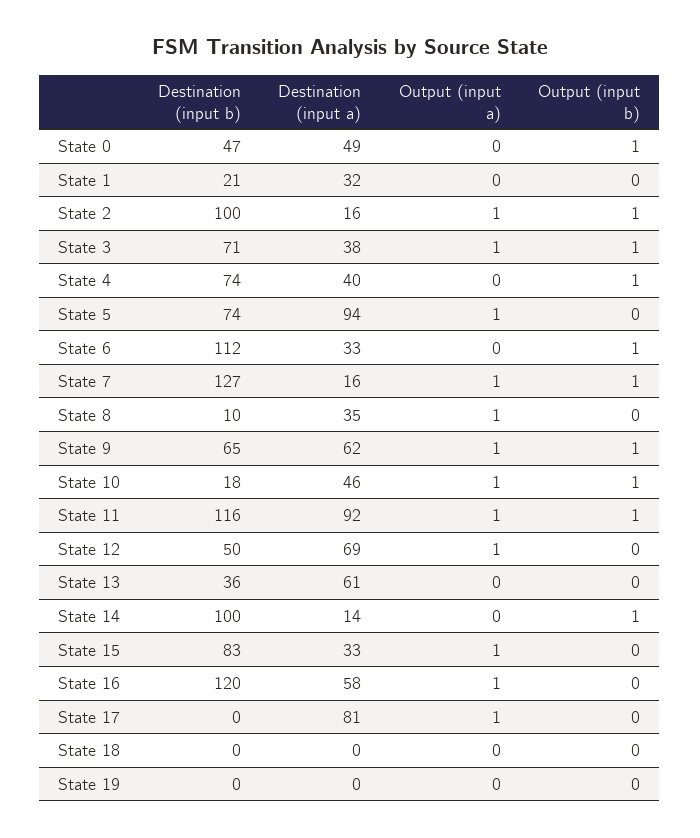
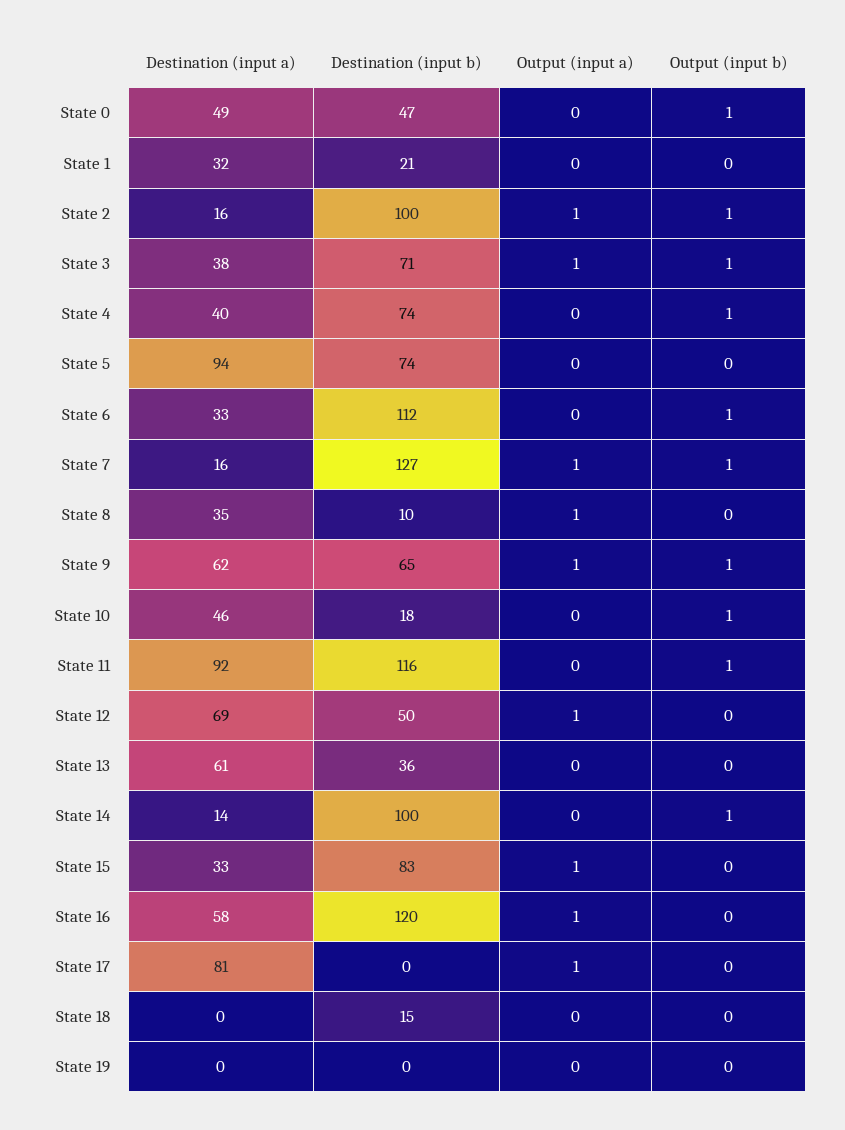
  {
    "Destination (input b)": {
      "State 0": 47,
      "State 1": 21,
      "State 2": 100,
      "State 3": 71,
      "State 4": 74,
      "State 5": 74,
      "State 6": 112,
      "State 7": 127,
      "State 8": 10,
      "State 9": 65,
      "State 10": 18,
      "State 11": 116,
      "State 12": 50,
      "State 13": 36,
      "State 14": 100,
      "State 15": 83,
      "State 16": 120,
      "State 17": 0,
-     "State 18": 0,
+     "State 18": 15,
      "State 19": 0
    },
    "Destination (input a)": {
      "State 0": 49,
      "State 1": 32,
      "State 2": 16,
      "State 3": 38,
      "State 4": 40,
      "State 5": 94,
      "State 6": 33,
      "State 7": 16,
      "State 8": 35,
      "State 9": 62,
      "State 10": 46,
      "State 11": 92,
      "State 12": 69,
      "State 13": 61,
      "State 14": 14,
      "State 15": 33,
      "State 16": 58,
      "State 17": 81,
      "State 18": 0,
      "State 19": 0
    },
    "Output (input a)": {
      "State 0": 0,
      "State 1": 0,
      "State 2": 1,
      "State 3": 1,
      "State 4": 0,
-     "State 5": 1,
+     "State 5": 0,
      "State 6": 0,
      "State 7": 1,
      "State 8": 1,
      "State 9": 1,
-     "State 10": 1,
+     "State 10": 0,
-     "State 11": 1,
+     "State 11": 0,
      "State 12": 1,
      "State 13": 0,
      "State 14": 0,
      "State 15": 1,
      "State 16": 1,
      "State 17": 1,
      "State 18": 0,
      "State 19": 0
    },
    "Output (input b)": {
      "State 0": 1,
      "State 1": 0,
      "State 2": 1,
      "State 3": 1,
      "State 4": 1,
      "State 5": 0,
      "State 6": 1,
      "State 7": 1,
      "State 8": 0,
      "State 9": 1,
      "State 10": 1,
      "State 11": 1,
      "State 12": 0,
      "State 13": 0,
      "State 14": 1,
      "State 15": 0,
      "State 16": 0,
      "State 17": 0,
      "State 18": 0,
      "State 19": 0
    }
  }

